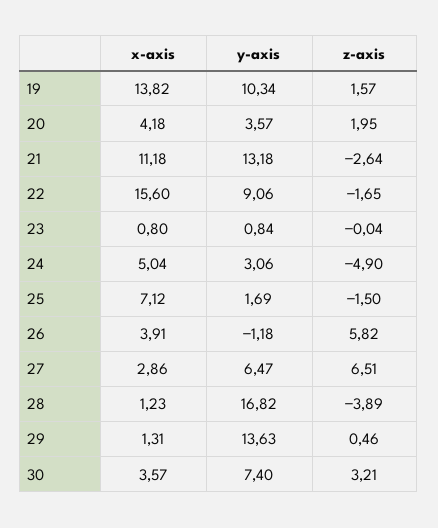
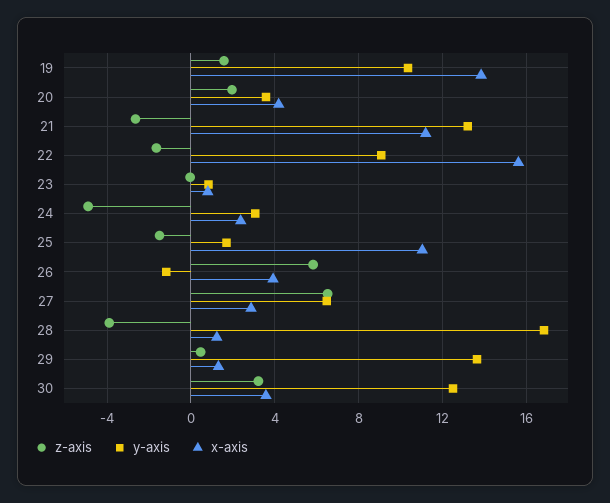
  {
    "x-axis": {
      "19": 13.82,
      "20": 4.18,
      "21": 11.18,
      "22": 15.6,
      "23": 0.8,
-     "24": 5.04,
+     "24": 2.5,
-     "25": 7.12,
+     "25": 11,
      "26": 3.91,
      "27": 2.86,
      "28": 1.23,
      "29": 1.31,
      "30": 3.57
    },
    "y-axis": {
      "19": 10.34,
      "20": 3.57,
      "21": 13.18,
      "22": 9.06,
      "23": 0.84,
      "24": 3.06,
      "25": 1.69,
      "26": -1.18,
      "27": 6.47,
      "28": 16.82,
      "29": 13.63,
-     "30": 7.4
+     "30": 12.5
    },
    "z-axis": {
      "19": 1.57,
      "20": 1.95,
      "21": -2.64,
      "22": -1.65,
      "23": -0.04,
      "24": -4.9,
      "25": -1.5,
      "26": 5.82,
      "27": 6.51,
      "28": -3.89,
      "29": 0.46,
      "30": 3.21
    }
  }

